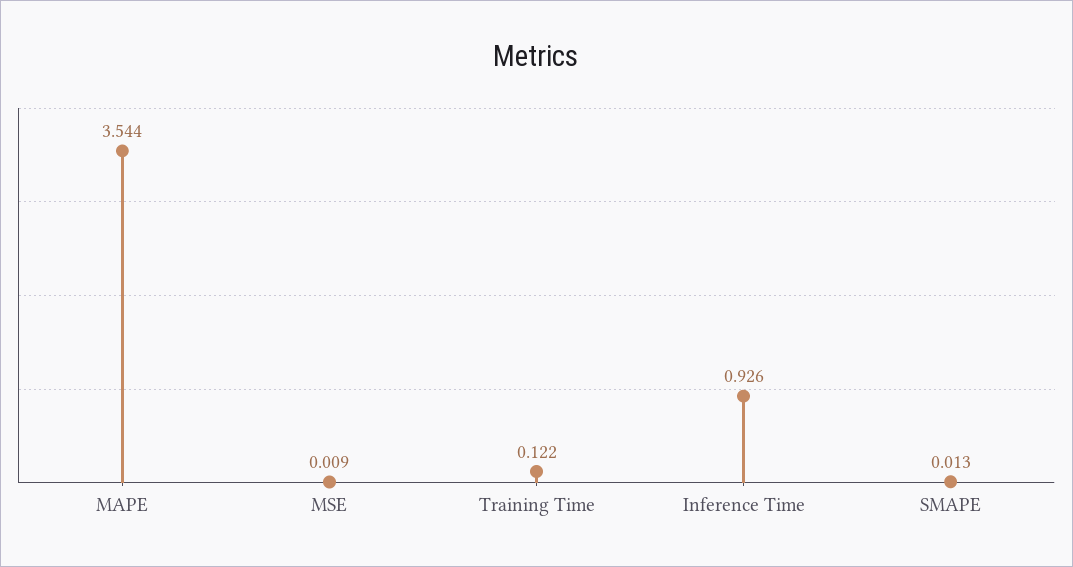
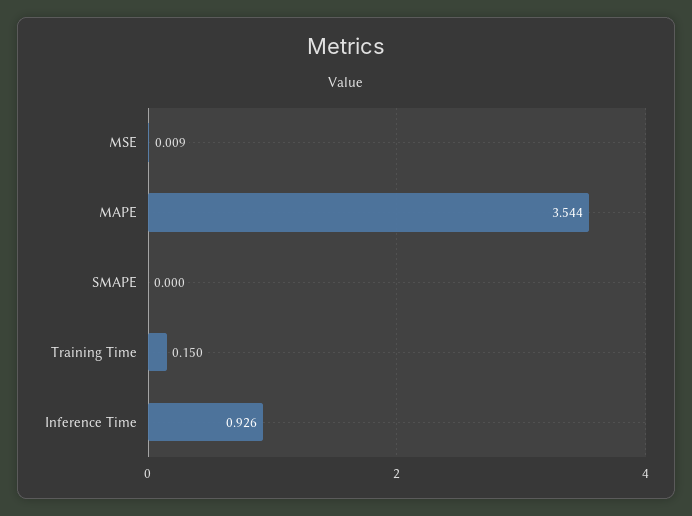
  {
    "MAPE": 3.544,
    "MSE": 0.009,
-   "Training Time": 0.122,
+   "Training Time": 0.15,
    "Inference Time": 0.926,
-   "SMAPE": 0.013
+   "SMAPE": 0
  }

